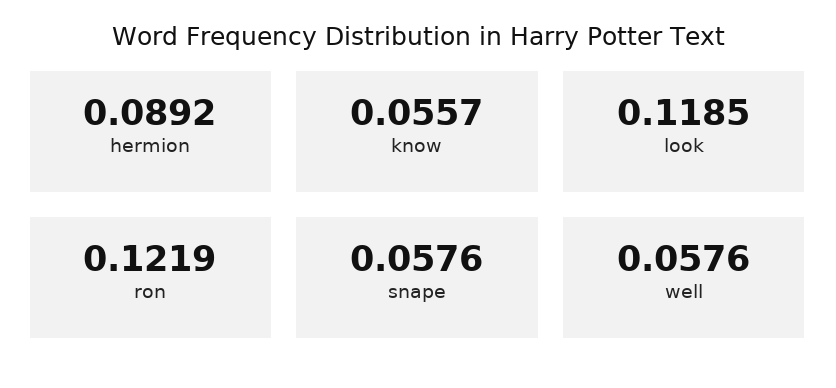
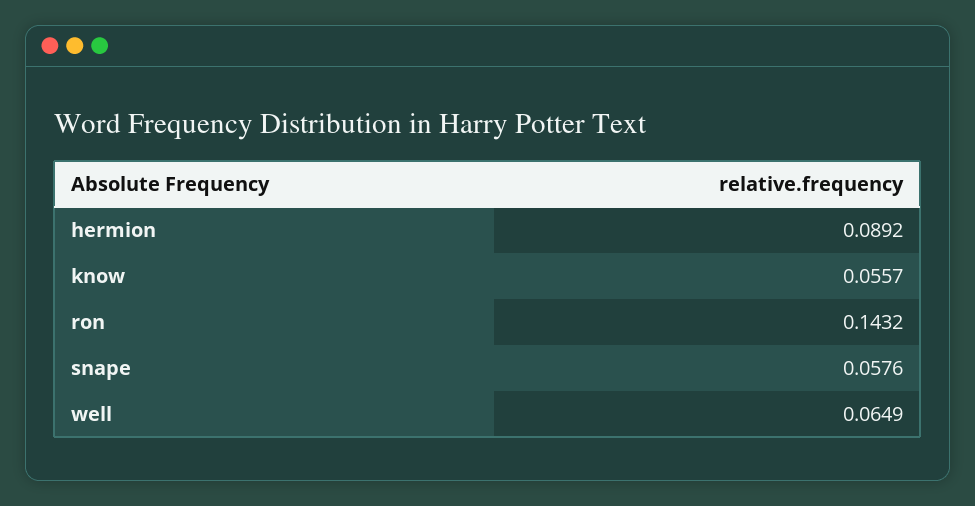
  {
    "hermion": 0.0892,
    "know": 0.0557,
-   "look": 0.1185,
-   "ron": 0.1219,
+   "ron": 0.1432,
    "snape": 0.0576,
-   "well": 0.0576
+   "well": 0.0649
  }

